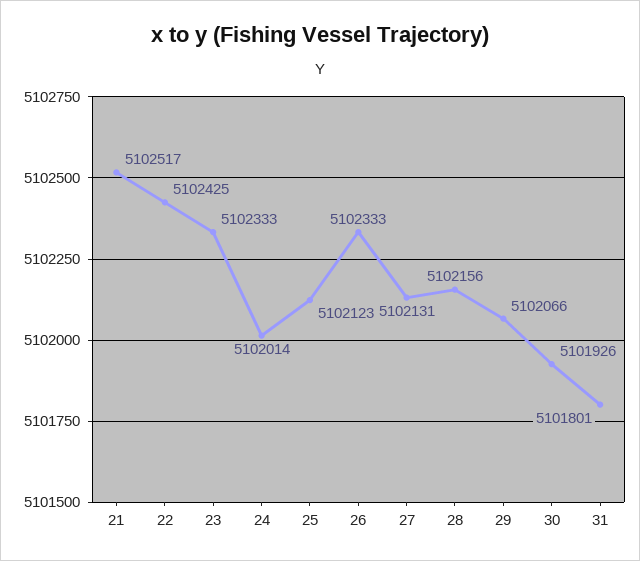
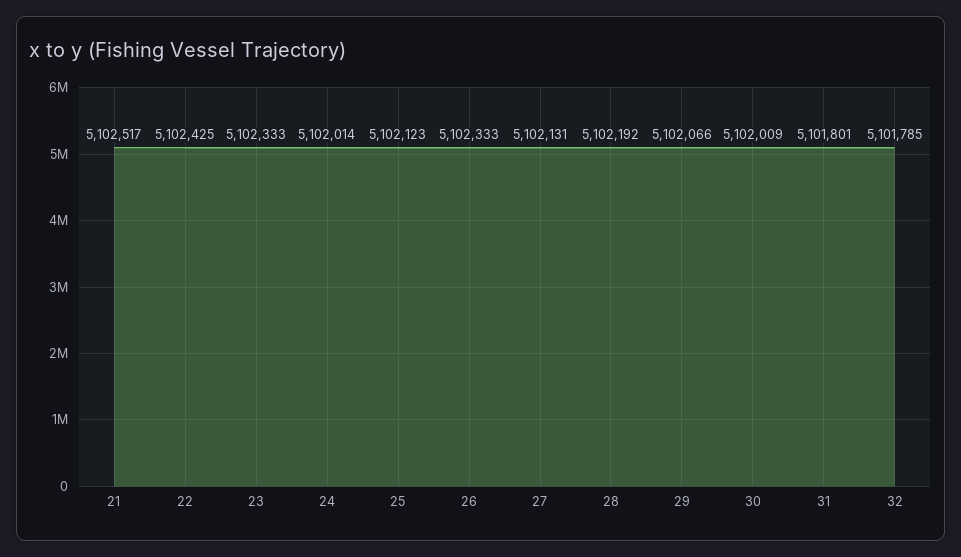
  {
    "21": 5102517,
    "22": 5102425,
    "23": 5102333,
    "24": 5102014,
    "25": 5102123,
    "26": 5102333,
    "27": 5102131,
-   "28": 5102156,
+   "28": 5102192,
    "29": 5102066,
-   "30": 5101926,
+   "30": 5102009,
-   "31": 5101801
+   "31": 5101801,
+   "32": 5101785
  }

